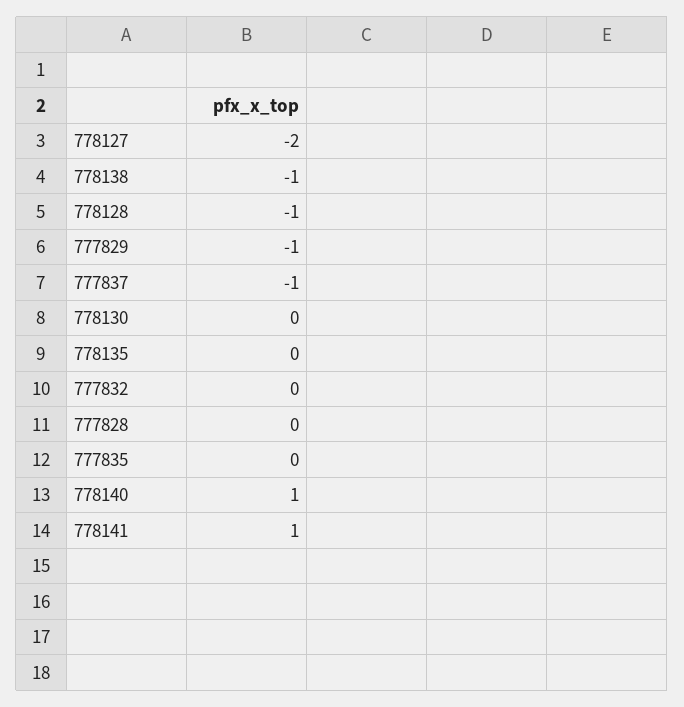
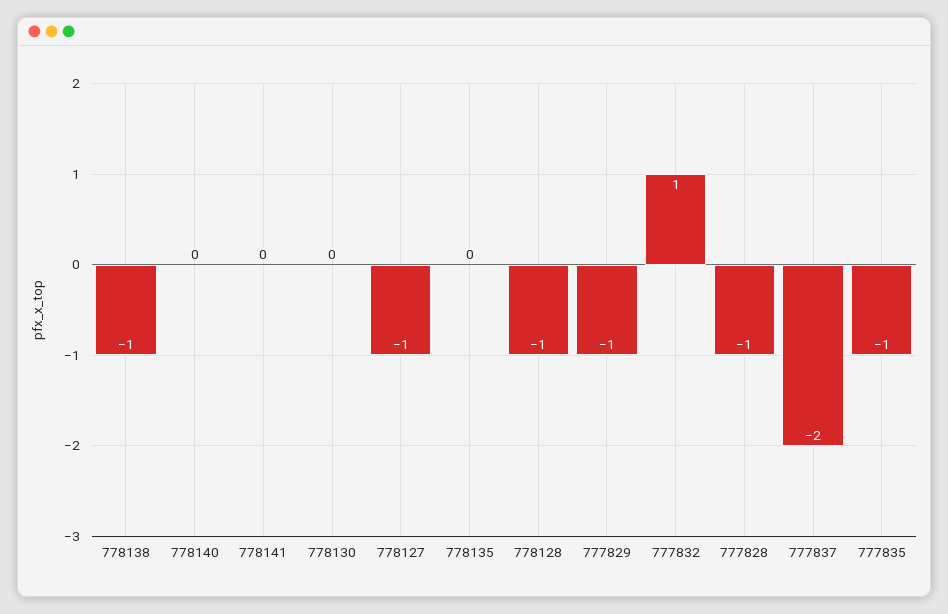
  {
-   "778127": -2,
+   "778127": -1,
    "778138": -1,
    "778128": -1,
    "777829": -1,
-   "777837": -1,
+   "777837": -2,
    "778130": 0,
    "778135": 0,
-   "777832": 0,
+   "777832": 1,
-   "777828": 0,
+   "777828": -1,
-   "777835": 0,
+   "777835": -1,
-   "778140": 1,
+   "778140": 0,
-   "778141": 1
+   "778141": 0
  }

